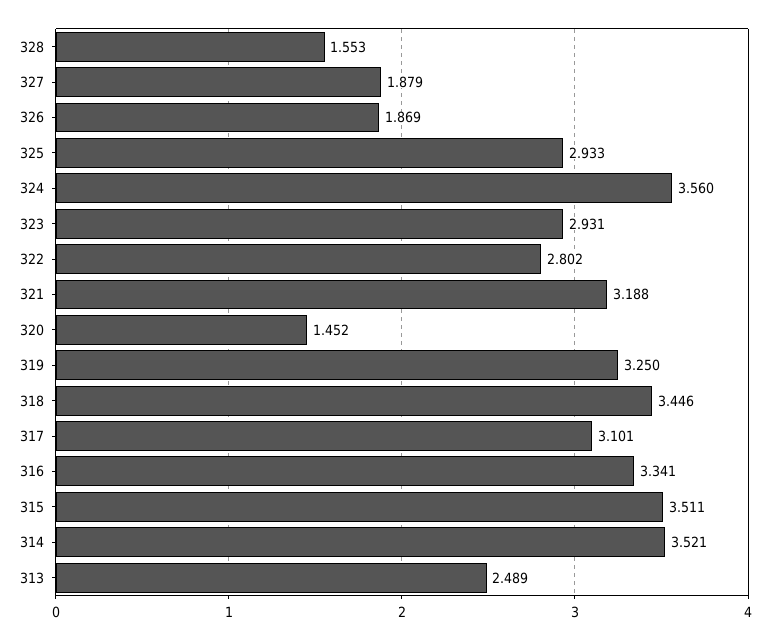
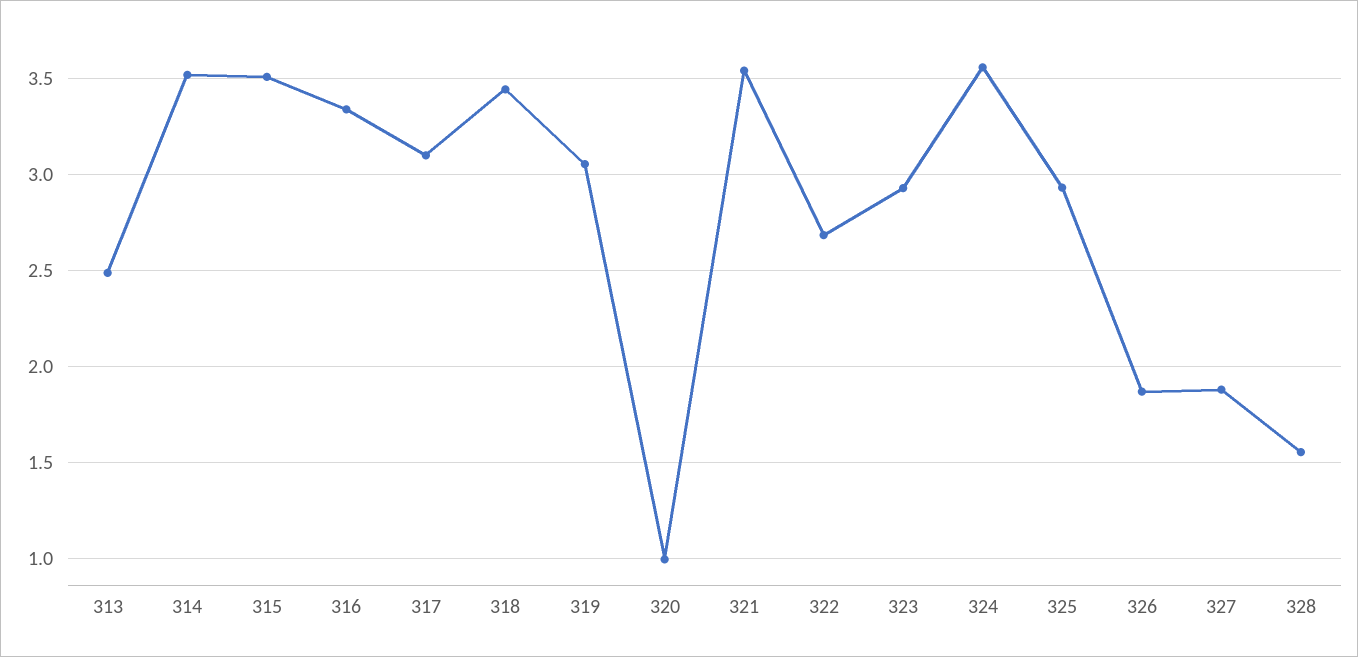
  {
    "328": 1.553,
    "327": 1.879,
    "326": 1.869,
    "325": 2.933,
    "324": 3.56,
    "323": 2.931,
-   "322": 2.802,
+   "322": 2.7,
-   "321": 3.188,
+   "321": 3.55,
-   "320": 1.452,
+   "320": 1,
-   "319": 3.25,
+   "319": 3.05,
    "318": 3.446,
    "317": 3.101,
    "316": 3.341,
    "315": 3.511,
    "314": 3.521,
    "313": 2.489
  }

